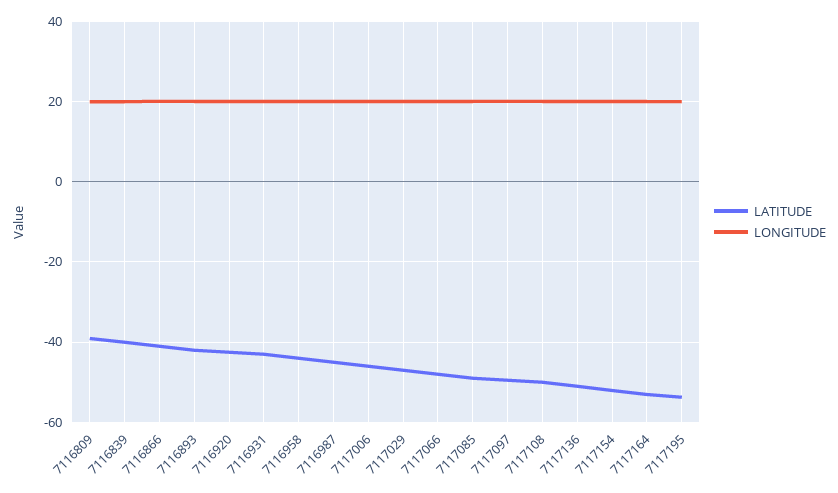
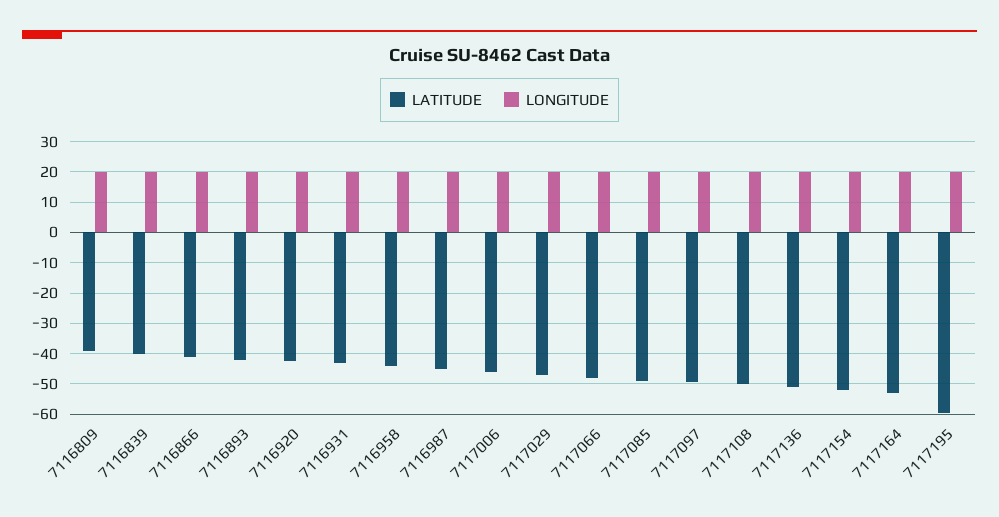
  {
    "LATITUDE": {
      "7116809": -40,
      "7116839": -40,
      "7116866": -42,
      "7116893": -42,
      "7116920": -42,
      "7116931": -44,
      "7116958": -44,
      "7116987": -46,
      "7117006": -46,
      "7117029": -48,
      "7117066": -48,
      "7117085": -48,
      "7117097": -50,
      "7117108": -50,
      "7117136": -52,
      "7117154": -52,
      "7117164": -54,
-     "7117195": -54
+     "7117195": -60
    },
    "LONGITUDE": {
      "7116809": 20,
      "7116839": 20,
      "7116866": 20,
      "7116893": 20,
      "7116920": 20,
      "7116931": 20,
      "7116958": 20,
      "7116987": 20,
      "7117006": 20,
      "7117029": 20,
      "7117066": 20,
      "7117085": 20,
      "7117097": 20,
      "7117108": 20,
      "7117136": 20,
      "7117154": 20,
      "7117164": 20,
      "7117195": 20
    }
  }

